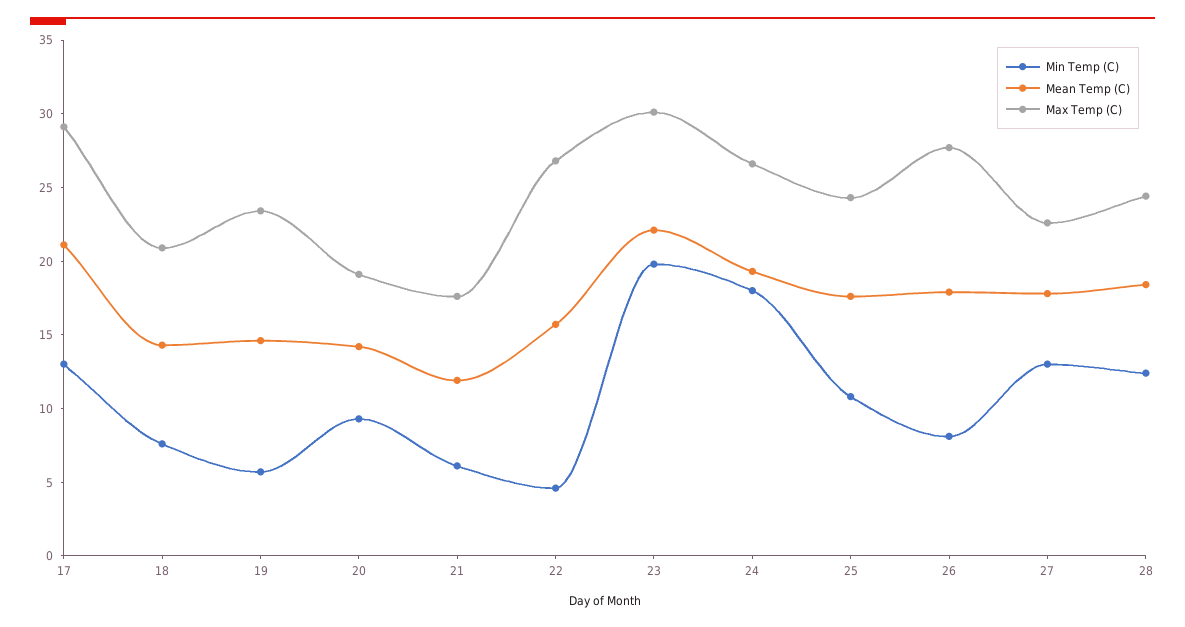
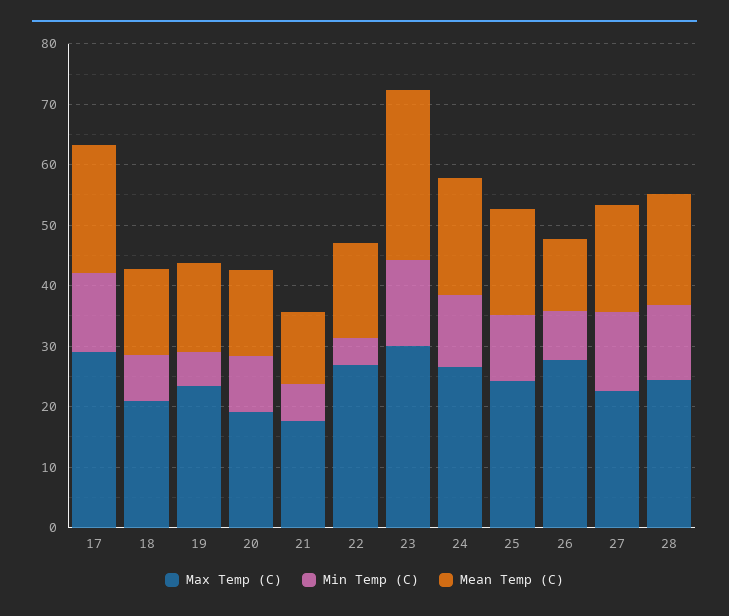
  {
    "Min Temp (C)": {
      "17": 13,
      "18": 8,
      "19": 6,
      "20": 9,
      "21": 6,
      "22": 5,
-     "23": 20,
+     "23": 14,
-     "24": 18,
+     "24": 12,
      "25": 11,
      "26": 8,
      "27": 13,
      "28": 12
    },
    "Mean Temp (C)": {
      "17": 21,
      "18": 14,
      "19": 15,
      "20": 14,
      "21": 12,
      "22": 16,
-     "23": 22,
+     "23": 28,
      "24": 19,
      "25": 18,
-     "26": 18,
+     "26": 12,
      "27": 18,
      "28": 18
    },
    "Max Temp (C)": {
      "17": 29,
      "18": 21,
      "19": 23,
      "20": 19,
      "21": 18,
      "22": 27,
      "23": 30,
      "24": 27,
      "25": 24,
      "26": 28,
      "27": 23,
      "28": 24
    }
  }

